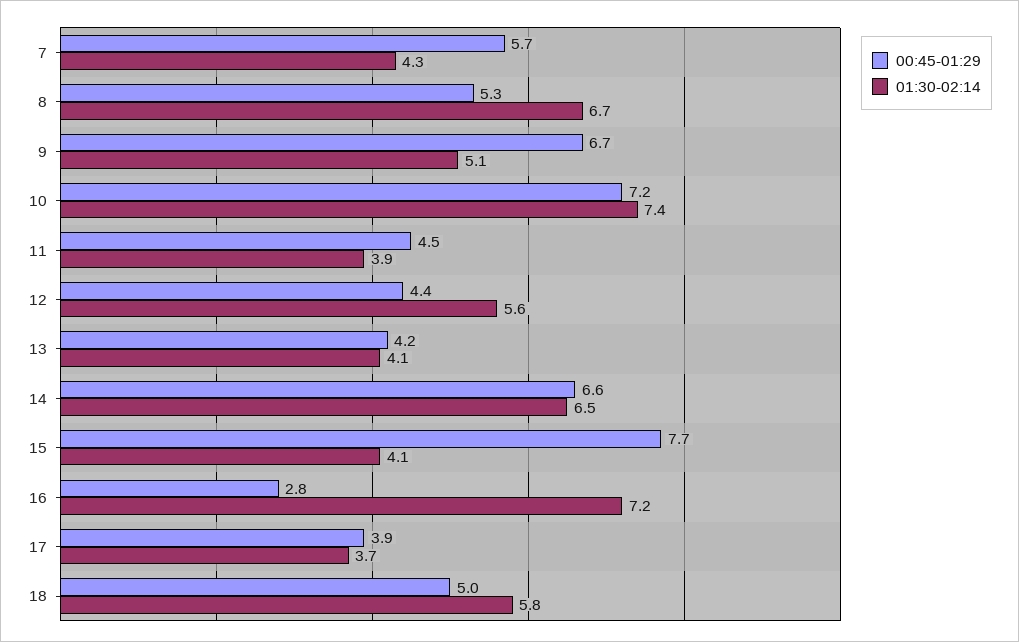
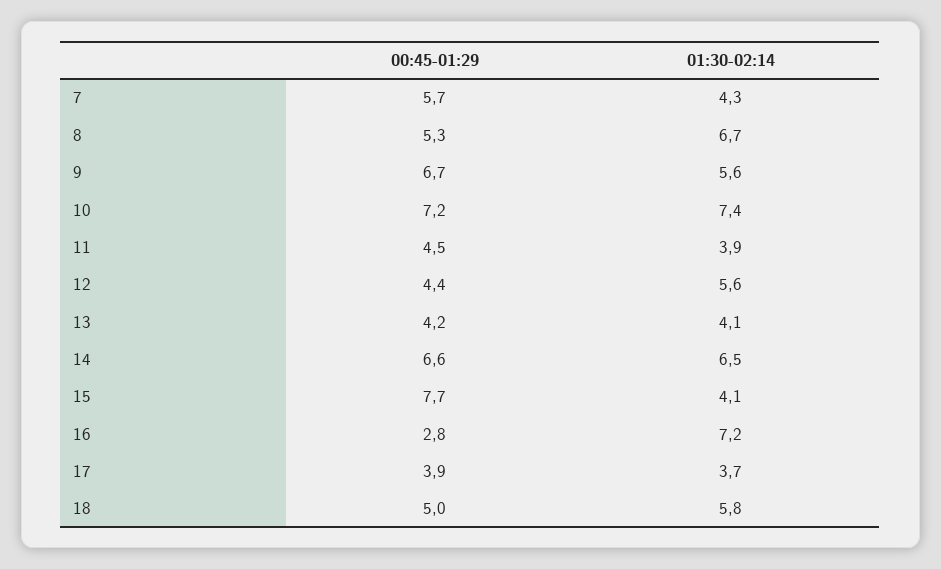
  {
    "00:45-01:29": {
      "7": 5.7,
      "8": 5.3,
      "9": 6.7,
      "10": 7.2,
      "11": 4.5,
      "12": 4.4,
      "13": 4.2,
      "14": 6.6,
      "15": 7.7,
      "16": 2.8,
      "17": 3.9,
      "18": 5
    },
    "01:30-02:14": {
      "7": 4.3,
      "8": 6.7,
-     "9": 5.1,
+     "9": 5.6,
      "10": 7.4,
      "11": 3.9,
      "12": 5.6,
      "13": 4.1,
      "14": 6.5,
      "15": 4.1,
      "16": 7.2,
      "17": 3.7,
      "18": 5.8
    }
  }

